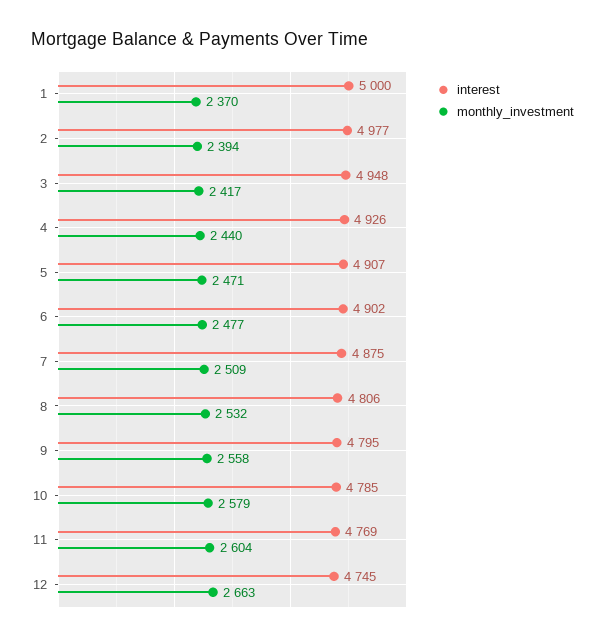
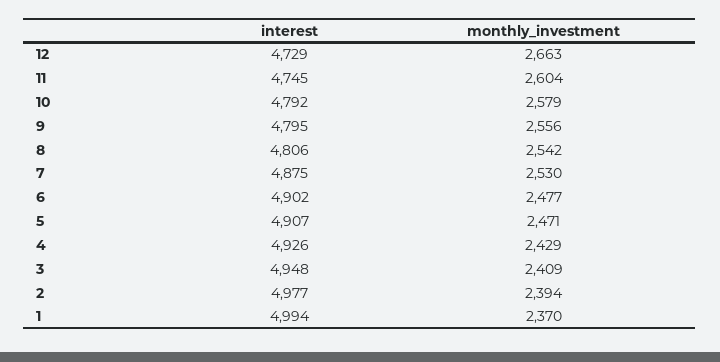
  {
    "interest": {
-     "1": 5000,
+     "1": 4994,
      "2": 4977,
      "3": 4948,
      "4": 4926,
      "5": 4907,
      "6": 4902,
      "7": 4875,
      "8": 4806,
      "9": 4795,
-     "10": 4785,
+     "10": 4792,
-     "11": 4769,
+     "11": 4745,
-     "12": 4745
+     "12": 4729
    },
    "monthly_investment": {
      "1": 2370,
      "2": 2394,
-     "3": 2417,
+     "3": 2409,
-     "4": 2440,
+     "4": 2429,
      "5": 2471,
      "6": 2477,
-     "7": 2509,
+     "7": 2530,
-     "8": 2532,
+     "8": 2542,
-     "9": 2558,
+     "9": 2556,
      "10": 2579,
      "11": 2604,
      "12": 2663
    }
  }

